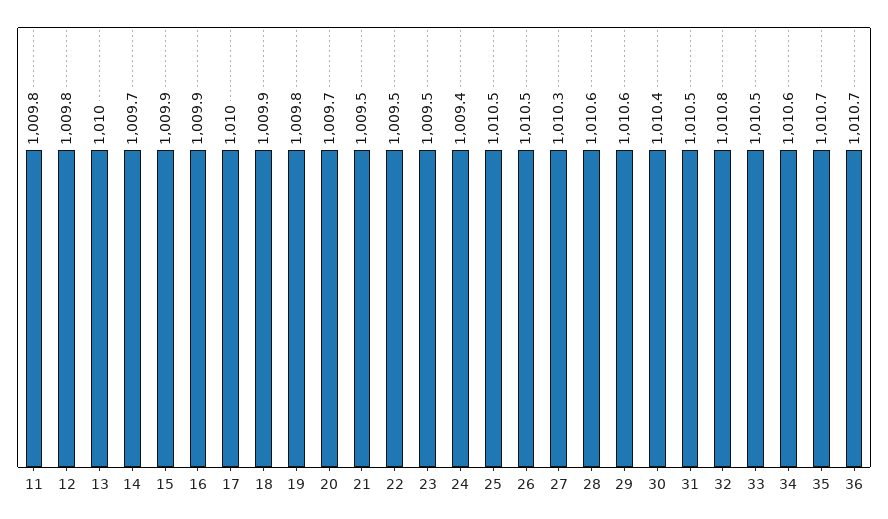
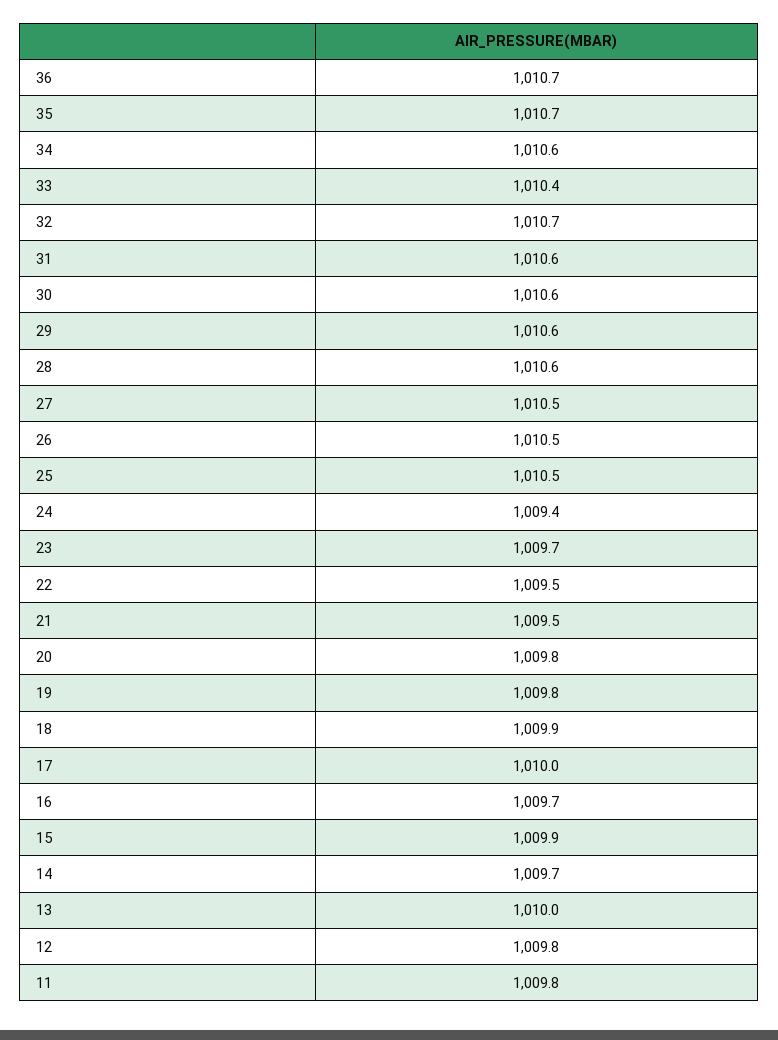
  {
    "11": 1009.8,
    "12": 1009.8,
    "13": 1010,
    "14": 1009.7,
    "15": 1009.9,
-   "16": 1009.9,
+   "16": 1009.7,
    "17": 1010,
    "18": 1009.9,
    "19": 1009.8,
-   "20": 1009.7,
+   "20": 1009.8,
    "21": 1009.5,
    "22": 1009.5,
-   "23": 1009.5,
+   "23": 1009.7,
    "24": 1009.4,
    "25": 1010.5,
    "26": 1010.5,
-   "27": 1010.3,
+   "27": 1010.5,
    "28": 1010.6,
    "29": 1010.6,
-   "30": 1010.4,
+   "30": 1010.6,
-   "31": 1010.5,
+   "31": 1010.6,
-   "32": 1010.8,
+   "32": 1010.7,
-   "33": 1010.5,
+   "33": 1010.4,
    "34": 1010.6,
    "35": 1010.7,
    "36": 1010.7
  }

